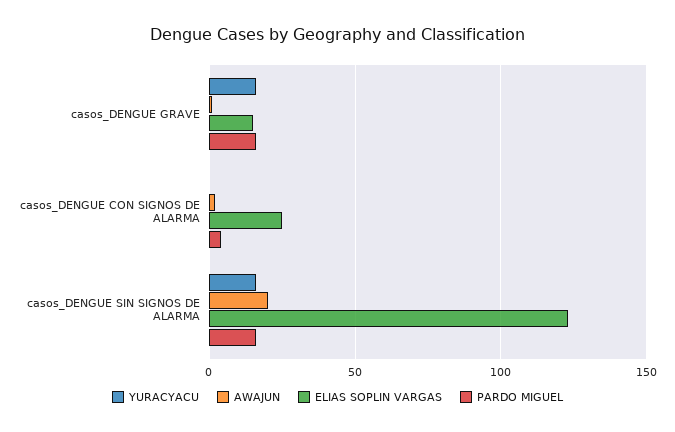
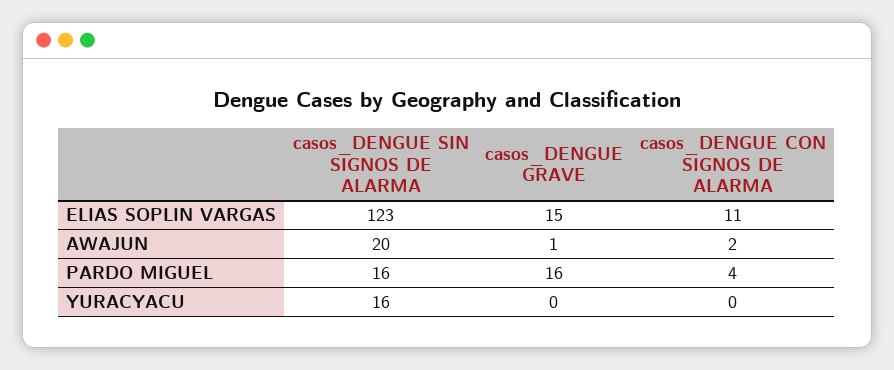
  {
    "YURACYACU": {
-     "casos_DENGUE GRAVE": 15,
+     "casos_DENGUE GRAVE": 0,
      "casos_DENGUE CON SIGNOS DE ALARMA": 0,
      "casos_DENGUE SIN SIGNOS DE ALARMA": 16
    },
    "AWAJUN": {
      "casos_DENGUE GRAVE": 1,
      "casos_DENGUE CON SIGNOS DE ALARMA": 2,
      "casos_DENGUE SIN SIGNOS DE ALARMA": 20
    },
    "ELIAS SOPLIN VARGAS": {
      "casos_DENGUE GRAVE": 15,
-     "casos_DENGUE CON SIGNOS DE ALARMA": 25,
+     "casos_DENGUE CON SIGNOS DE ALARMA": 11,
      "casos_DENGUE SIN SIGNOS DE ALARMA": 123
    },
    "PARDO MIGUEL": {
      "casos_DENGUE GRAVE": 16,
      "casos_DENGUE CON SIGNOS DE ALARMA": 4,
      "casos_DENGUE SIN SIGNOS DE ALARMA": 16
    }
  }

